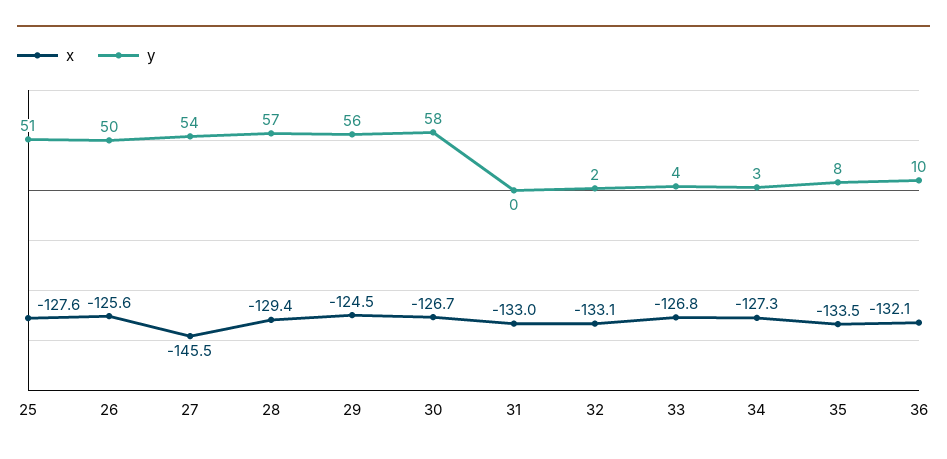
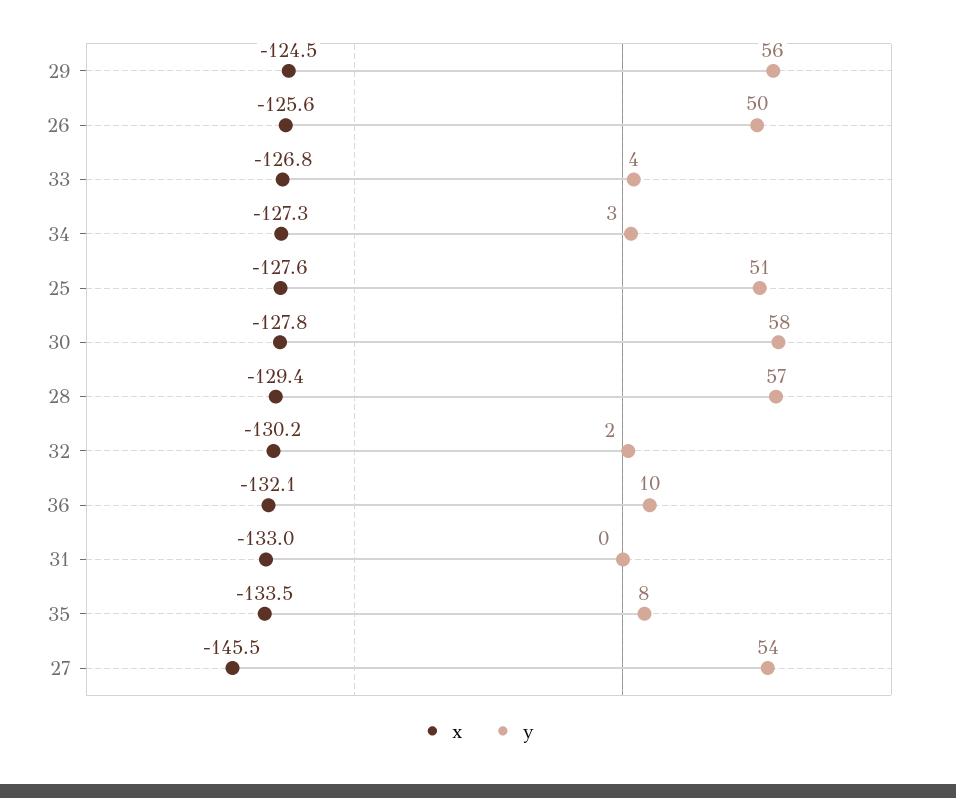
  {
    "x": {
      "25": -127.6,
      "26": -125.6,
      "27": -145.5,
      "28": -129.4,
      "29": -124.5,
-     "30": -126.7,
+     "30": -127.8,
      "31": -133,
-     "32": -133.1,
+     "32": -130.2,
      "33": -126.8,
      "34": -127.3,
      "35": -133.5,
      "36": -132.1
    },
    "y": {
      "25": 51,
      "26": 50,
      "27": 54,
      "28": 57,
      "29": 56,
      "30": 58,
      "31": 0,
      "32": 2,
      "33": 4,
      "34": 3,
      "35": 8,
      "36": 10
    }
  }

